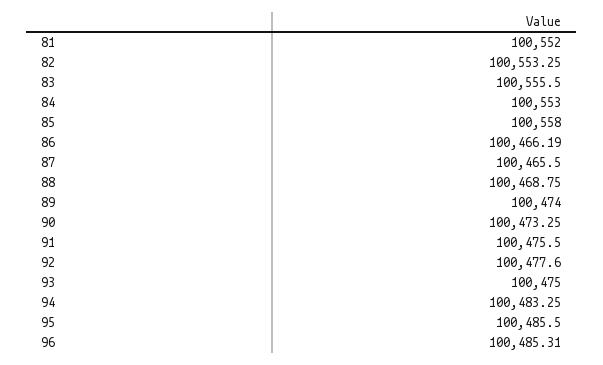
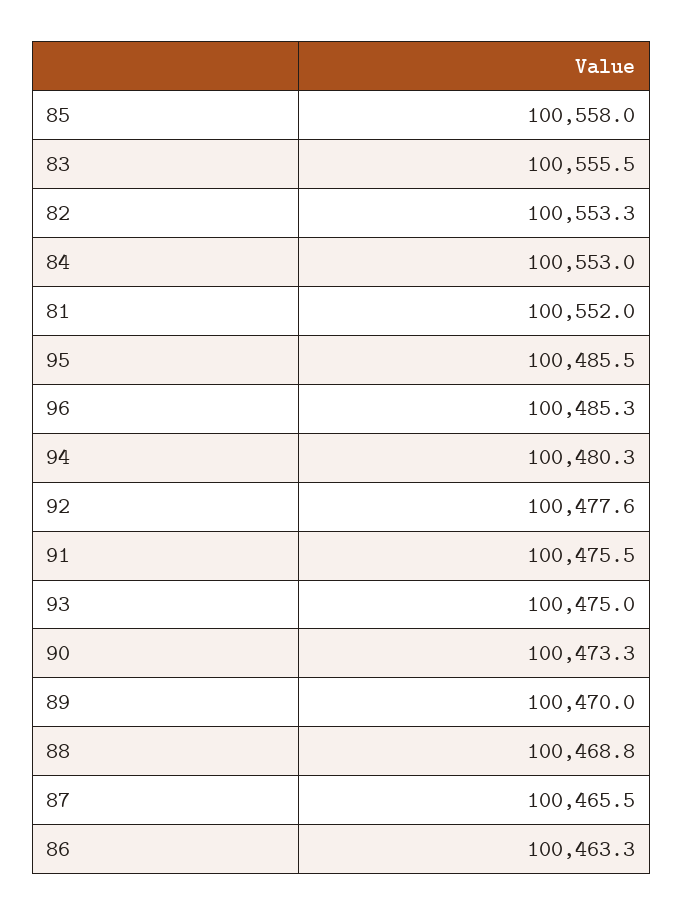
  {
    "81": 100552,
    "82": 100553.25,
    "83": 100555.5,
    "84": 100553,
    "85": 100558,
-   "86": 100466.19,
+   "86": 100463.3,
    "87": 100465.5,
    "88": 100468.75,
-   "89": 100474,
+   "89": 100470,
    "90": 100473.25,
    "91": 100475.5,
    "92": 100477.6,
    "93": 100475,
-   "94": 100483.25,
+   "94": 100480.3,
    "95": 100485.5,
    "96": 100485.31
  }

